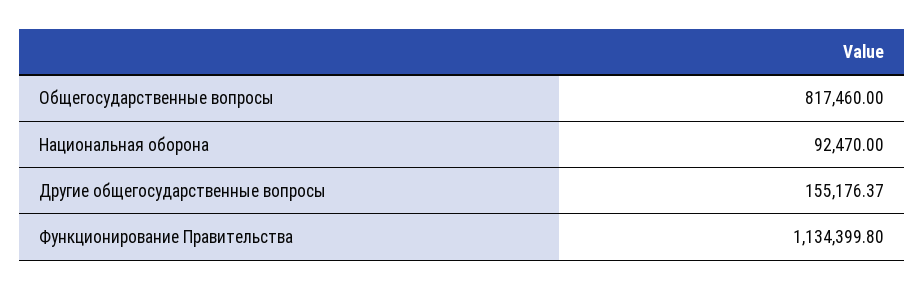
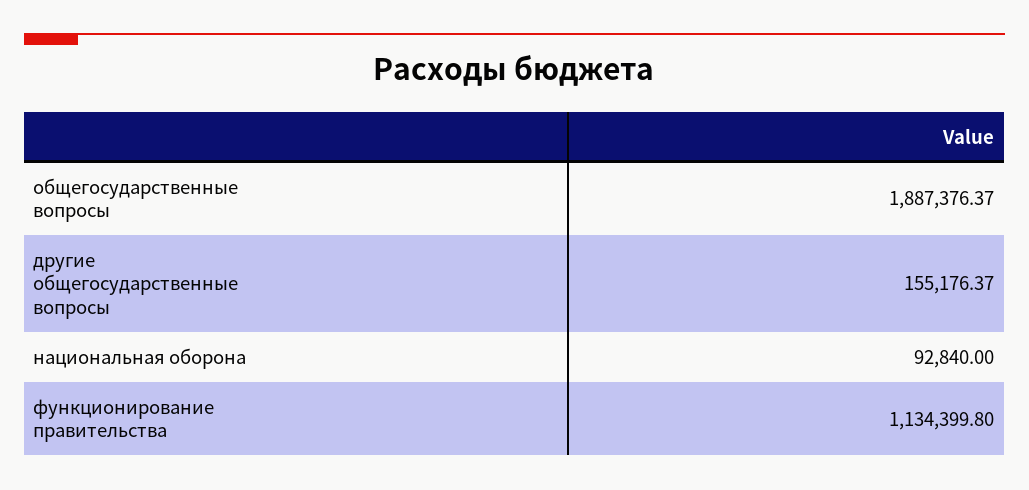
  {
-   "Общегосударственные вопросы": 817460,
+   "Общегосударственные вопросы": 1887376.37,
-   "Национальная оборона": 92470,
+   "Национальная оборона": 92840,
    "Другие общегосударственные вопросы": 155176.37,
    "Функционирование Правительства": 1134399.8
  }

